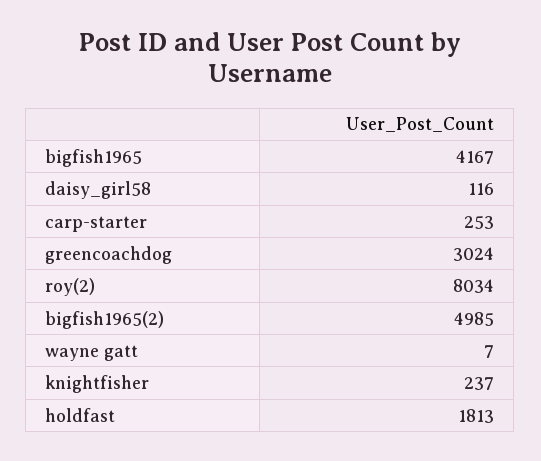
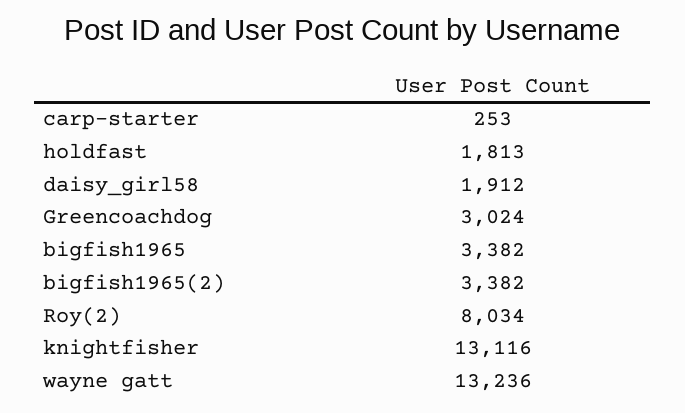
  {
-   "bigfish1965": 4167,
+   "bigfish1965": 3382,
-   "daisy_girl58": 116,
+   "daisy_girl58": 1912,
    "carp-starter": 253,
    "greencoachdog": 3024,
    "roy(2)": 8034,
-   "bigfish1965(2)": 4985,
+   "bigfish1965(2)": 3382,
-   "wayne gatt": 7,
+   "wayne gatt": 13236,
-   "knightfisher": 237,
+   "knightfisher": 13116,
    "holdfast": 1813
  }

